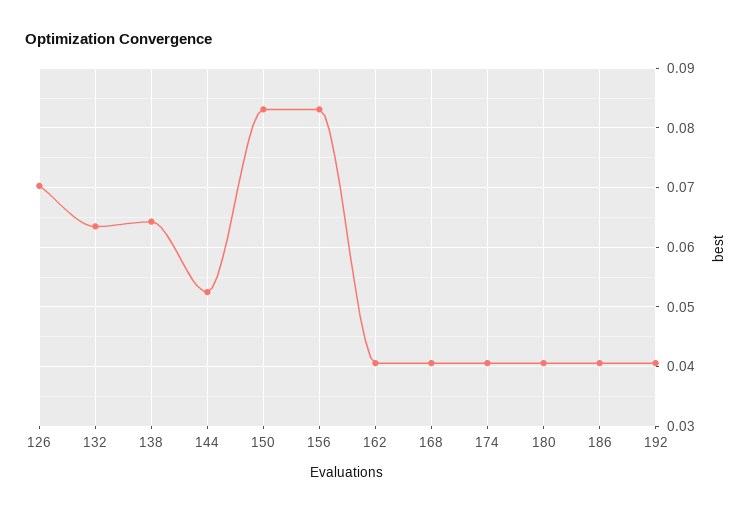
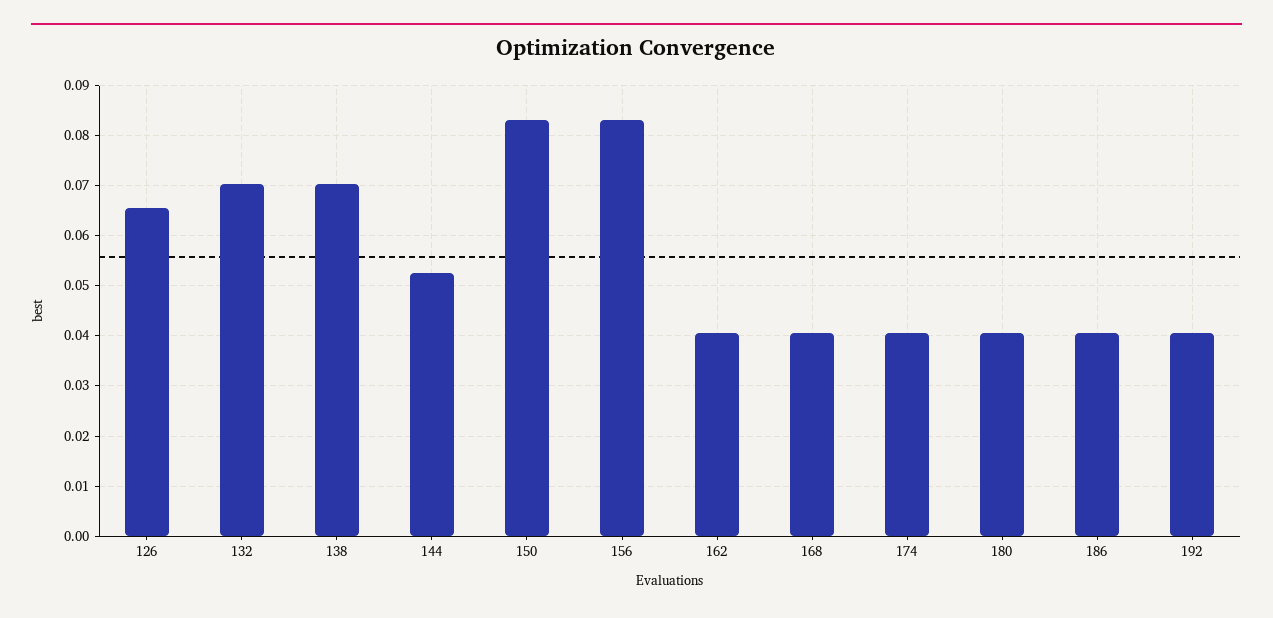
  {
-   "126": 0.07,
+   "126": 0.066,
-   "132": 0.064,
+   "132": 0.07,
-   "138": 0.064,
+   "138": 0.07,
    "144": 0.052,
    "150": 0.084,
    "156": 0.084,
    "162": 0.04,
    "168": 0.04,
    "174": 0.04,
    "180": 0.04,
    "186": 0.04,
    "192": 0.04
  }

